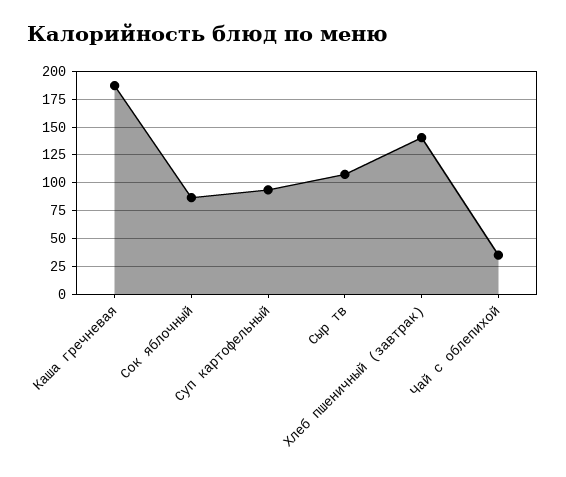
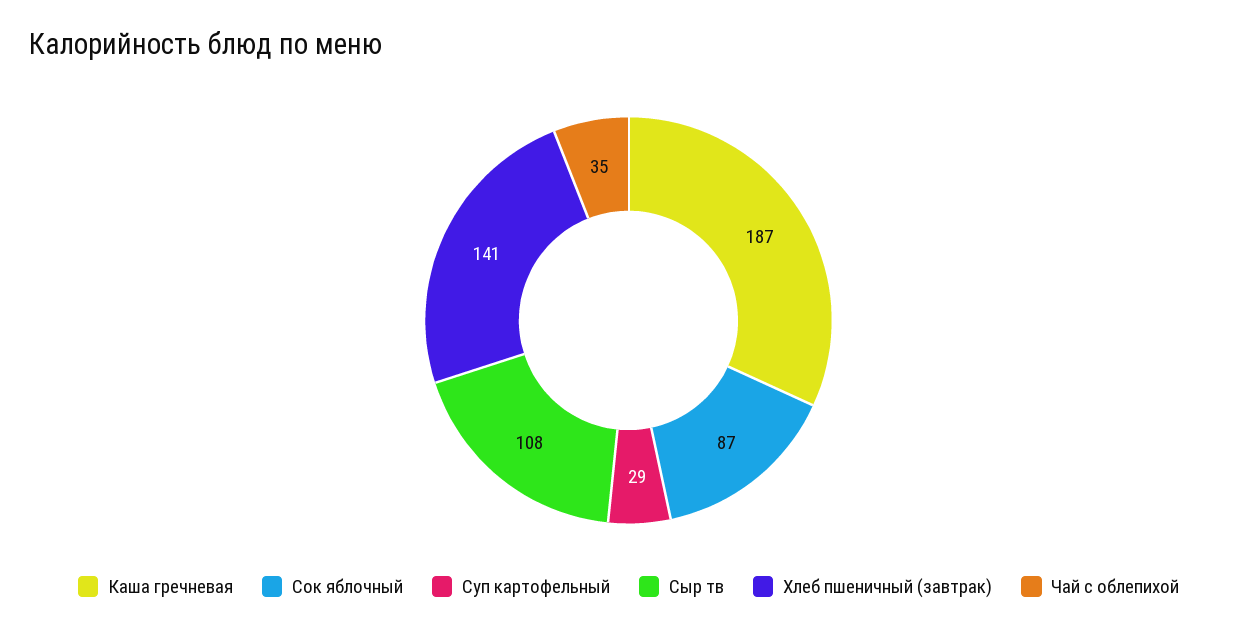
  {
    "Каша гречневая": 187,
    "Сок яблочный": 87,
-   "Суп картофельный": 100,
+   "Суп картофельный": 29,
    "Сыр тв": 108,
    "Хлеб пшеничный (завтрак)": 141,
    "Чай с облепихой": 35
  }

